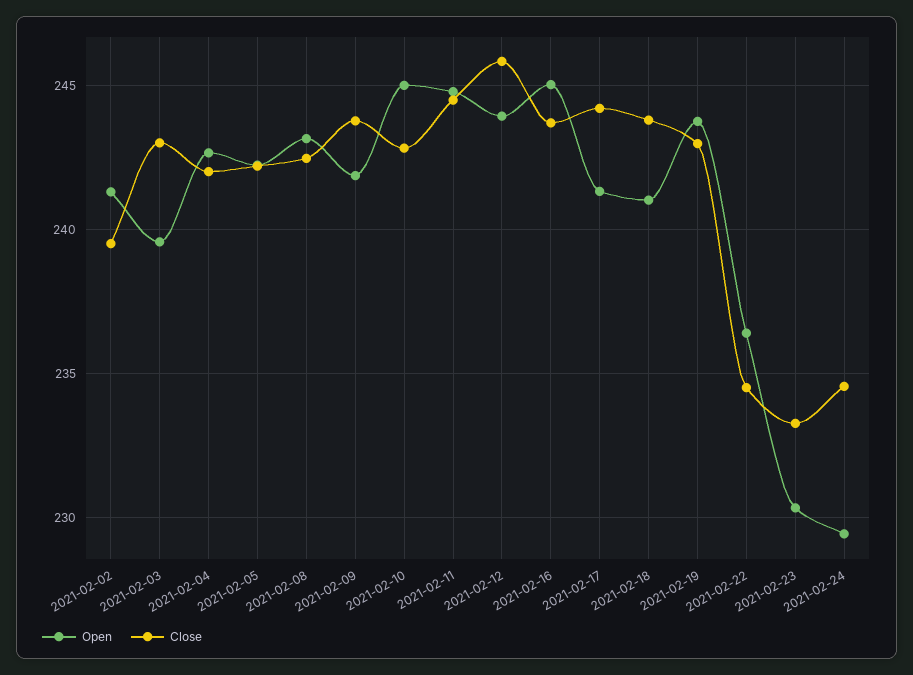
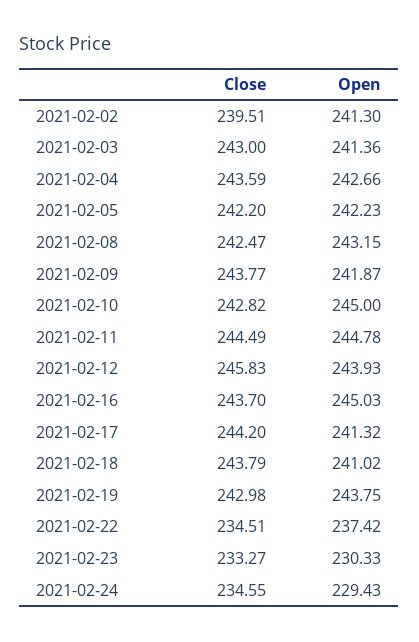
  {
    "Open": {
      "2021-02-02": 241.3,
-     "2021-02-03": 239.5,
+     "2021-02-03": 241.36,
      "2021-02-04": 242.66,
      "2021-02-05": 242.23,
      "2021-02-08": 243.15,
      "2021-02-09": 241.87,
      "2021-02-10": 245,
      "2021-02-11": 244.78,
      "2021-02-12": 243.93,
      "2021-02-16": 245.03,
      "2021-02-17": 241.32,
      "2021-02-18": 241.02,
      "2021-02-19": 243.75,
-     "2021-02-22": 236.5,
+     "2021-02-22": 237.42,
      "2021-02-23": 230.33,
      "2021-02-24": 229.43
    },
    "Close": {
      "2021-02-02": 239.51,
      "2021-02-03": 243,
-     "2021-02-04": 242,
+     "2021-02-04": 243.59,
      "2021-02-05": 242.2,
      "2021-02-08": 242.47,
      "2021-02-09": 243.77,
      "2021-02-10": 242.82,
      "2021-02-11": 244.49,
      "2021-02-12": 245.83,
      "2021-02-16": 243.7,
      "2021-02-17": 244.2,
      "2021-02-18": 243.79,
      "2021-02-19": 242.98,
      "2021-02-22": 234.51,
      "2021-02-23": 233.27,
      "2021-02-24": 234.55
    }
  }

